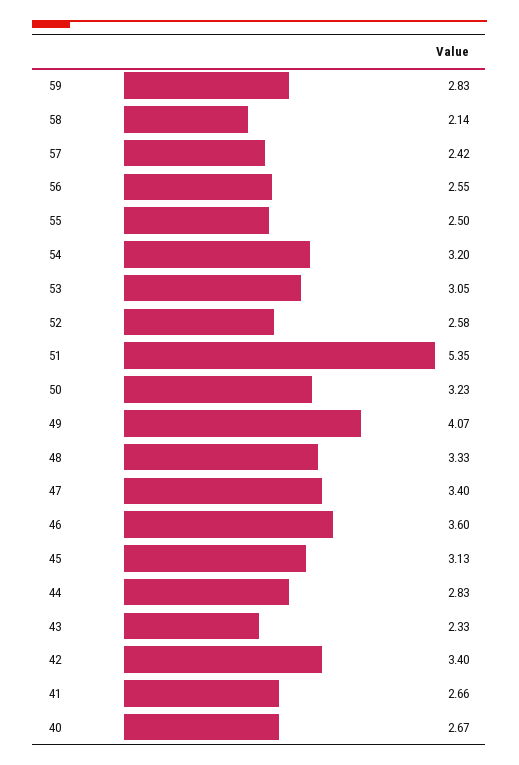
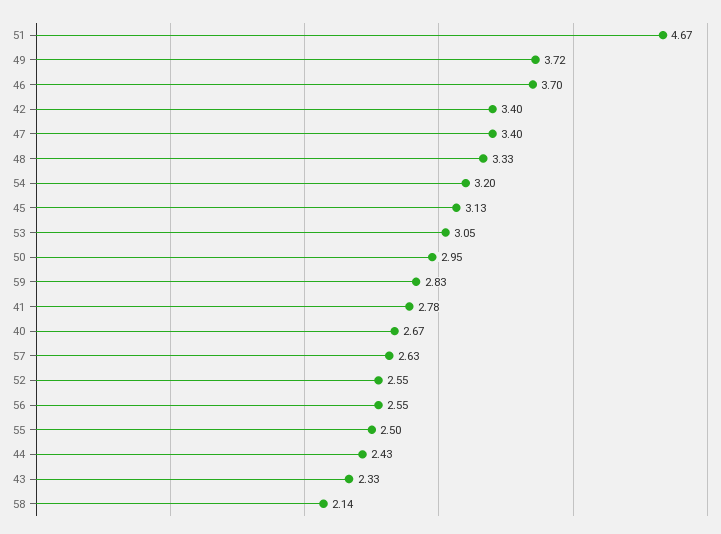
  {
    "59": 2.83,
    "58": 2.14,
-   "57": 2.42,
+   "57": 2.63,
    "56": 2.55,
    "55": 2.5,
    "54": 3.2,
    "53": 3.05,
-   "52": 2.58,
+   "52": 2.55,
-   "51": 5.35,
+   "51": 4.67,
-   "50": 3.23,
+   "50": 2.95,
-   "49": 4.07,
+   "49": 3.72,
    "48": 3.33,
    "47": 3.4,
-   "46": 3.6,
+   "46": 3.7,
    "45": 3.13,
-   "44": 2.83,
+   "44": 2.43,
    "43": 2.33,
    "42": 3.4,
-   "41": 2.66,
+   "41": 2.78,
    "40": 2.67
  }

